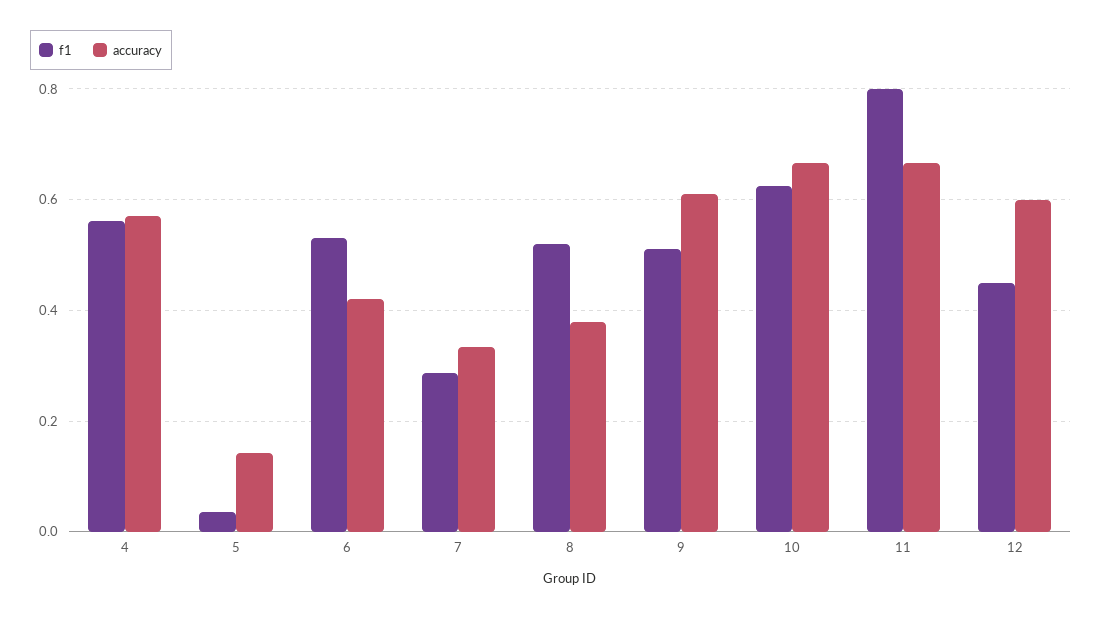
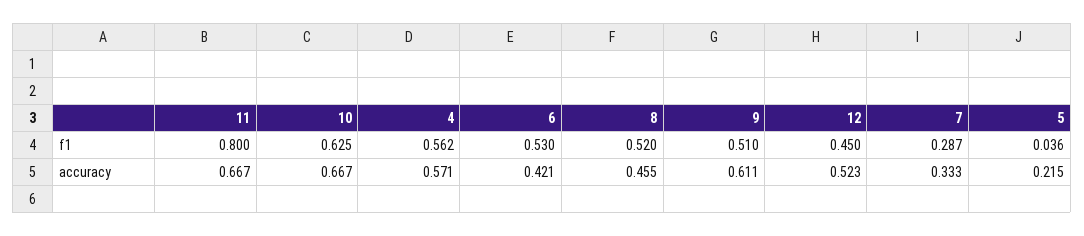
  {
    "f1": {
      "4": 0.562,
      "5": 0.036,
      "6": 0.53,
      "7": 0.287,
      "8": 0.52,
      "9": 0.51,
      "10": 0.625,
      "11": 0.8,
      "12": 0.45
    },
    "accuracy": {
      "4": 0.571,
-     "5": 0.14,
+     "5": 0.215,
      "6": 0.421,
      "7": 0.333,
-     "8": 0.38,
+     "8": 0.455,
      "9": 0.611,
      "10": 0.667,
      "11": 0.667,
-     "12": 0.6
+     "12": 0.523
    }
  }

